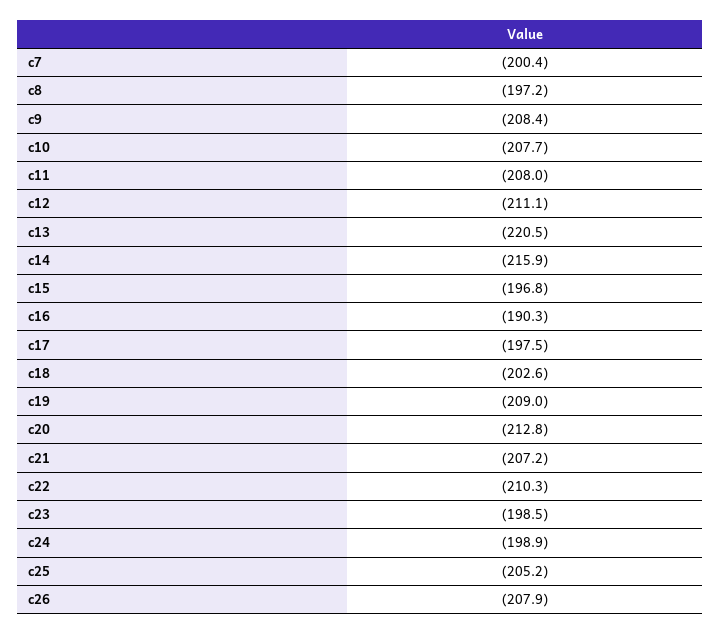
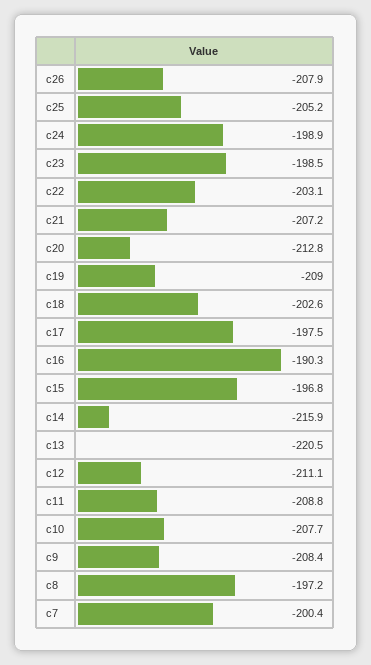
  {
    "c7": -200.4,
    "c8": -197.2,
    "c9": -208.4,
    "c10": -207.7,
-   "c11": -208,
+   "c11": -208.8,
    "c12": -211.1,
    "c13": -220.5,
    "c14": -215.9,
    "c15": -196.8,
    "c16": -190.3,
    "c17": -197.5,
    "c18": -202.6,
    "c19": -209,
    "c20": -212.8,
    "c21": -207.2,
-   "c22": -210.3,
+   "c22": -203.1,
    "c23": -198.5,
    "c24": -198.9,
    "c25": -205.2,
    "c26": -207.9
  }

